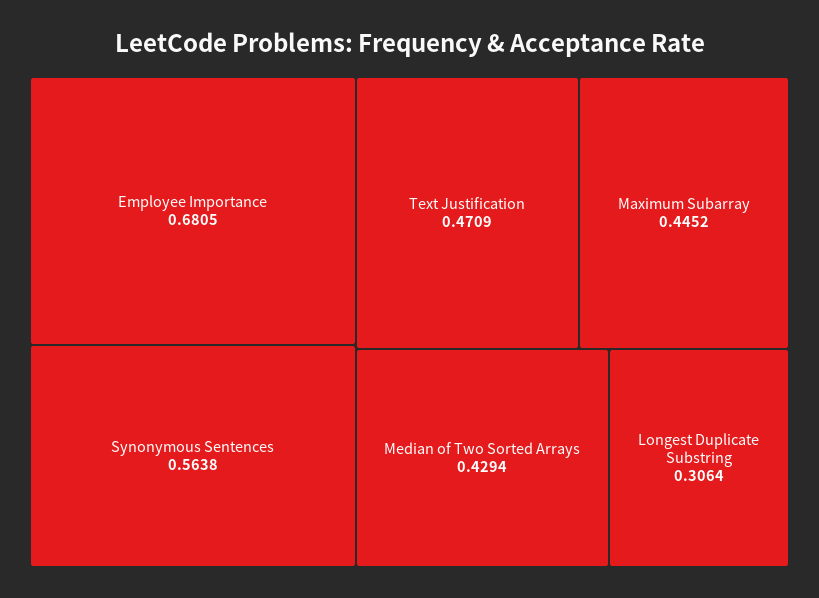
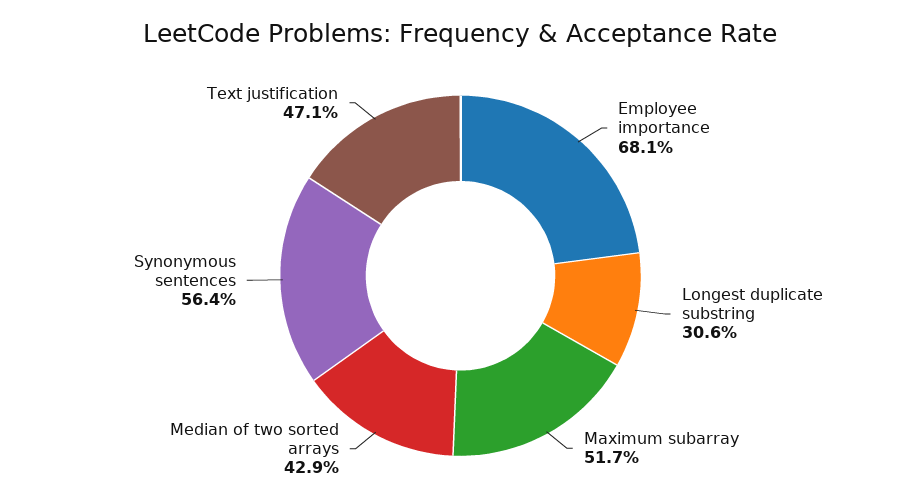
  {
    "Employee Importance": 0.6805,
    "Synonymous Sentences": 0.5638,
    "Text Justification": 0.4709,
-   "Maximum Subarray": 0.4452,
+   "Maximum Subarray": 0.517,
    "Median of Two Sorted Arrays": 0.4294,
    "Longest Duplicate Substring": 0.3064
  }

